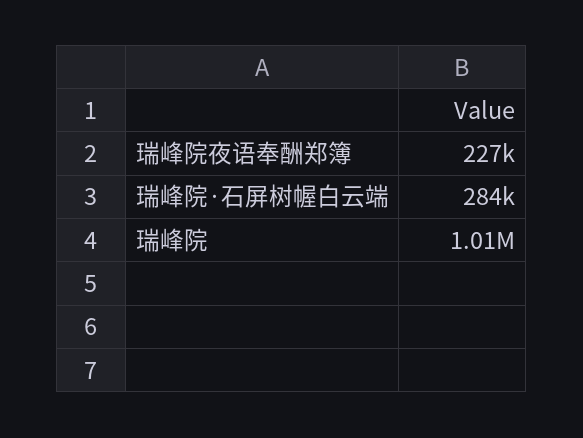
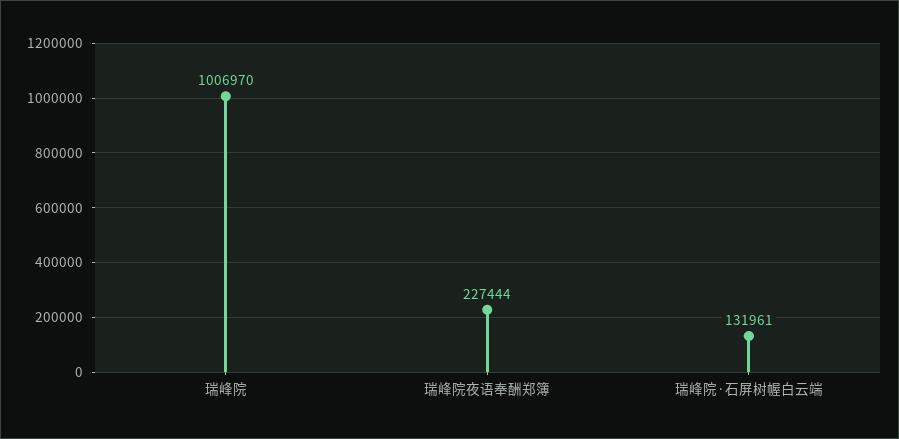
  {
    "瑞峰院夜语奉酬郑簿": 227444,
-   "瑞峰院·石屏树幄白云端": 284000,
+   "瑞峰院·石屏树幄白云端": 131961,
    "瑞峰院": 1006970
  }

